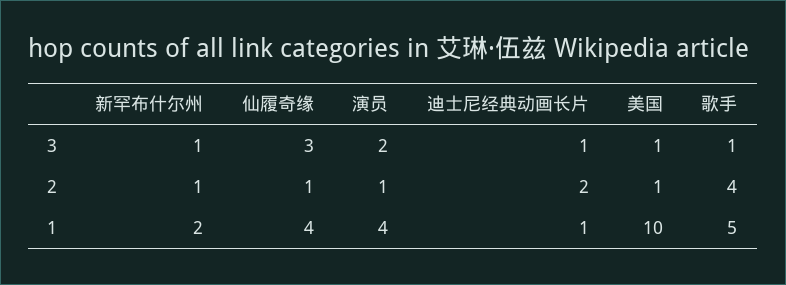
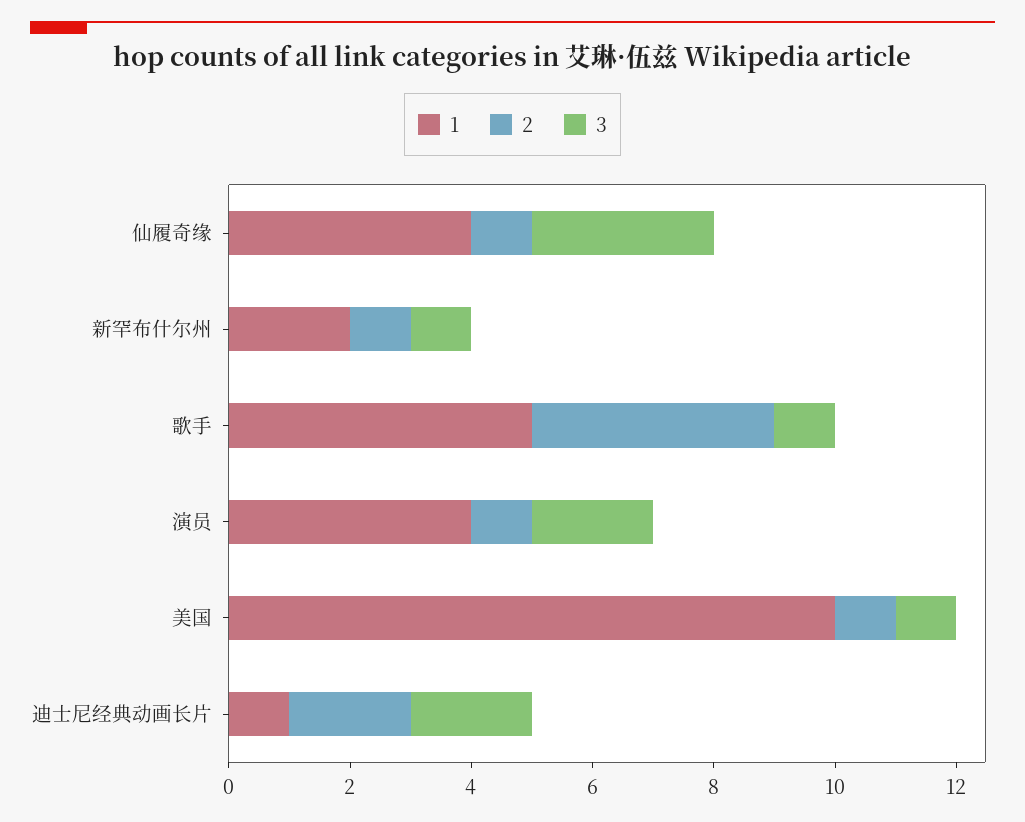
  {
    "3": {
      "新罕布什尔州": 1,
      "仙履奇缘": 3,
      "演员": 2,
-     "迪士尼经典动画长片": 1,
+     "迪士尼经典动画长片": 2,
      "美国": 1,
      "歌手": 1
    },
    "2": {
      "新罕布什尔州": 1,
      "仙履奇缘": 1,
      "演员": 1,
      "迪士尼经典动画长片": 2,
      "美国": 1,
      "歌手": 4
    },
    "1": {
      "新罕布什尔州": 2,
      "仙履奇缘": 4,
      "演员": 4,
      "迪士尼经典动画长片": 1,
      "美国": 10,
      "歌手": 5
    }
  }

